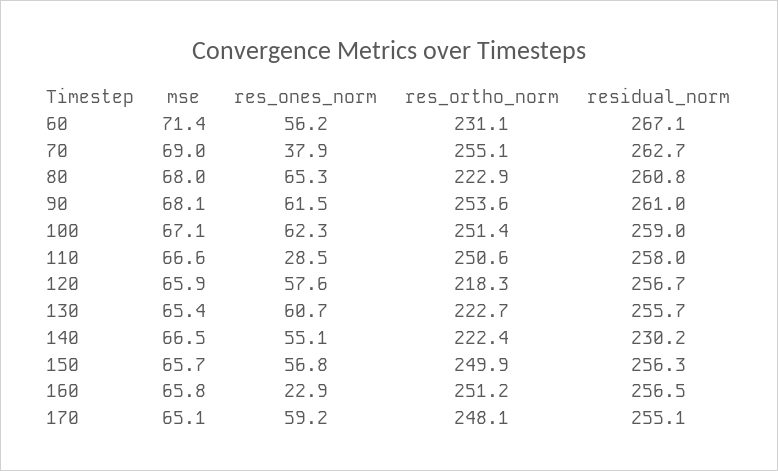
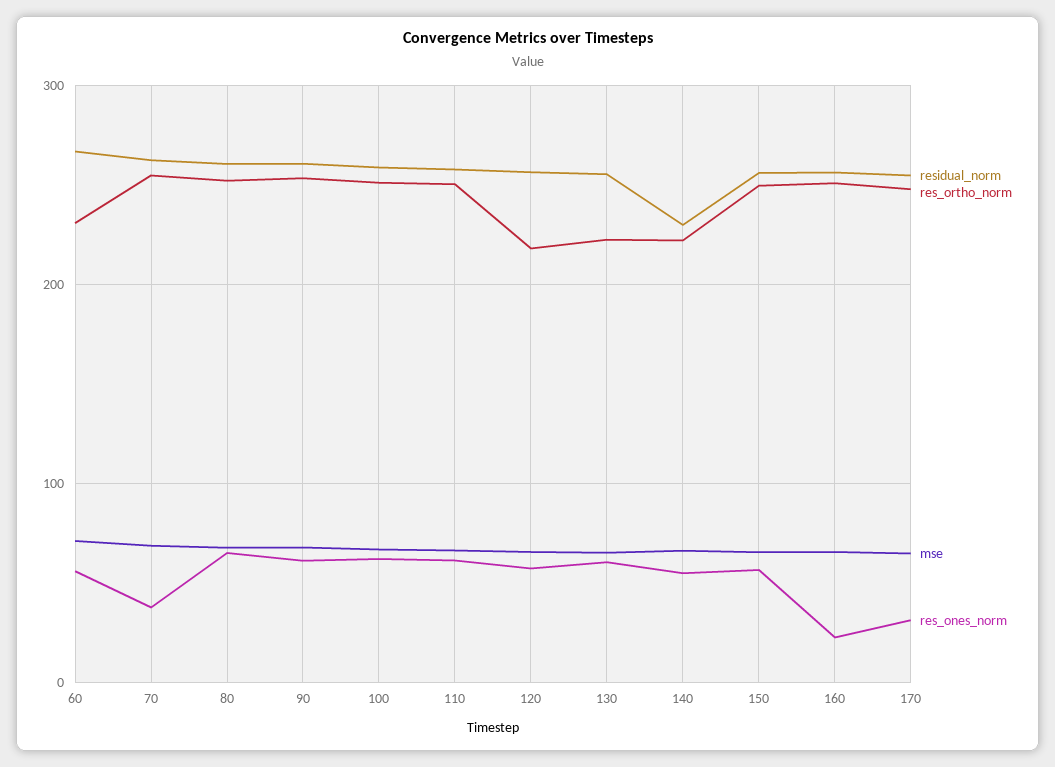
  {
    "mse": {
      "60": 71.4,
      "70": 69,
      "80": 68,
      "90": 68.1,
      "100": 67.1,
      "110": 66.6,
      "120": 65.9,
      "130": 65.4,
      "140": 66.5,
      "150": 65.7,
      "160": 65.8,
      "170": 65.1
    },
    "res_ones_norm": {
      "60": 56.2,
      "70": 37.9,
      "80": 65.3,
      "90": 61.5,
      "100": 62.3,
-     "110": 28.5,
+     "110": 60,
      "120": 57.6,
      "130": 60.7,
      "140": 55.1,
      "150": 56.8,
      "160": 22.9,
-     "170": 59.2
+     "170": 30
    },
    "res_ortho_norm": {
      "60": 231.1,
      "70": 255.1,
-     "80": 222.9,
+     "80": 250,
      "90": 253.6,
      "100": 251.4,
      "110": 250.6,
      "120": 218.3,
      "130": 222.7,
      "140": 222.4,
      "150": 249.9,
      "160": 251.2,
      "170": 248.1
    },
    "residual_norm": {
      "60": 267.1,
      "70": 262.7,
      "80": 260.8,
      "90": 261,
      "100": 259,
      "110": 258,
      "120": 256.7,
      "130": 255.7,
      "140": 230.2,
      "150": 256.3,
      "160": 256.5,
      "170": 255.1
    }
  }

